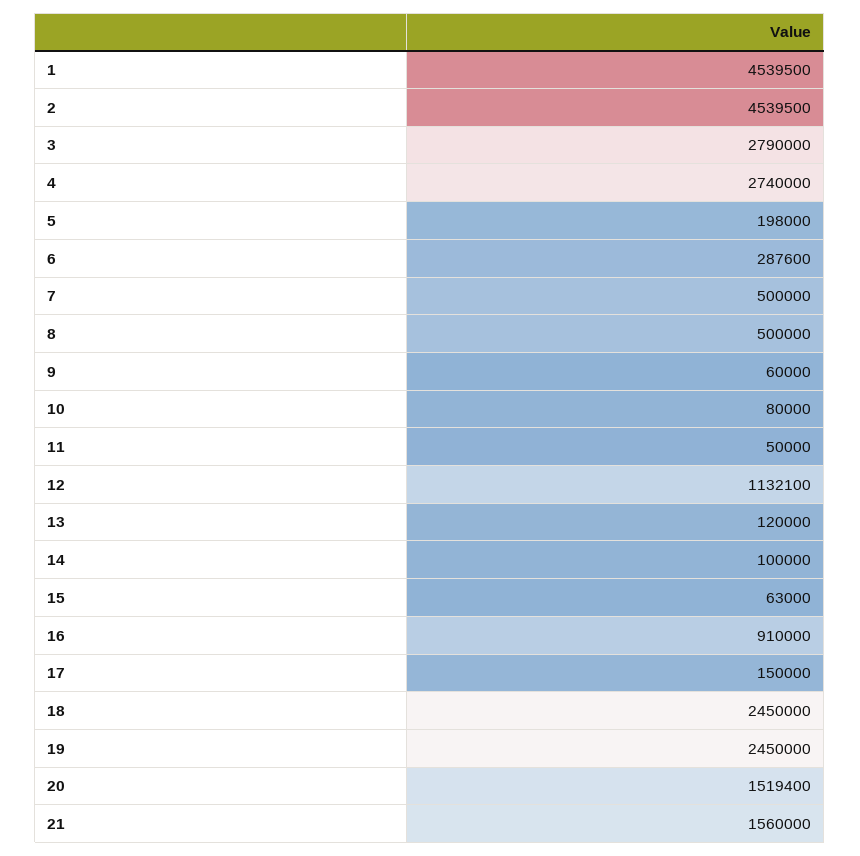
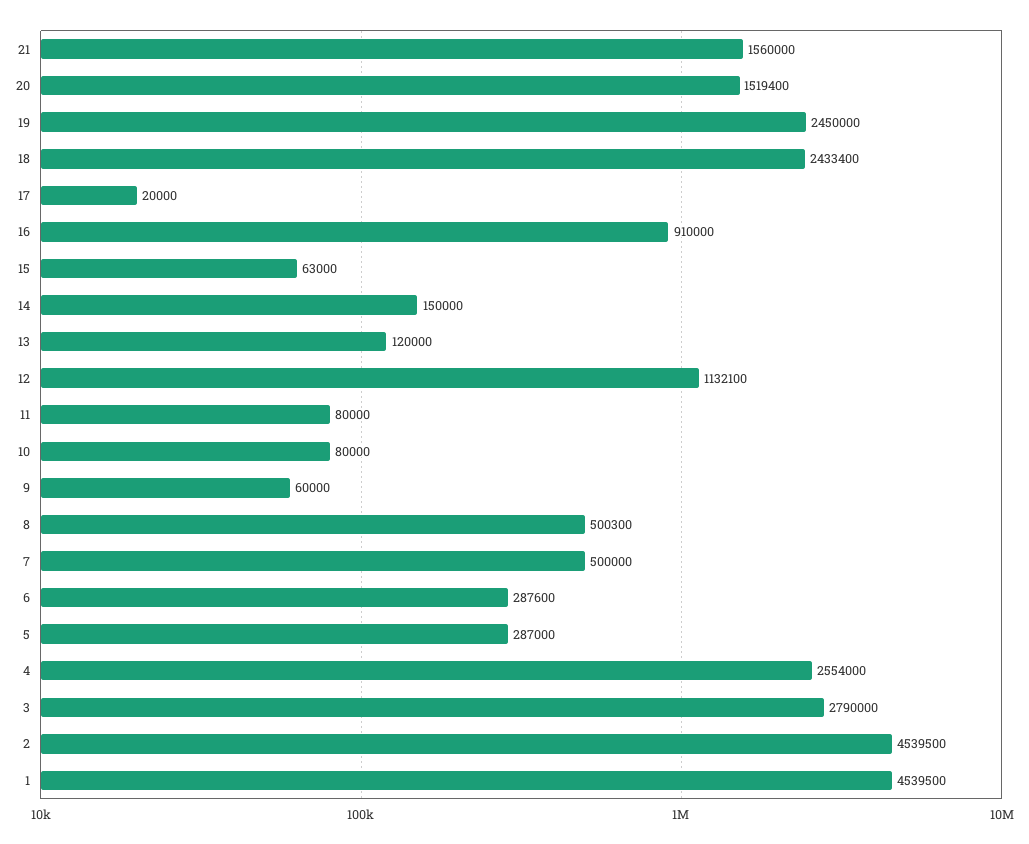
  {
    "1": 4539500,
    "2": 4539500,
    "3": 2790000,
-   "4": 2740000,
+   "4": 2554000,
-   "5": 198000,
+   "5": 287000,
    "6": 287600,
    "7": 500000,
-   "8": 500000,
+   "8": 500300,
    "9": 60000,
    "10": 80000,
-   "11": 50000,
+   "11": 80000,
    "12": 1132100,
    "13": 120000,
-   "14": 100000,
+   "14": 150000,
    "15": 63000,
    "16": 910000,
-   "17": 150000,
+   "17": 20000,
-   "18": 2450000,
+   "18": 2433400,
    "19": 2450000,
    "20": 1519400,
    "21": 1560000
  }

